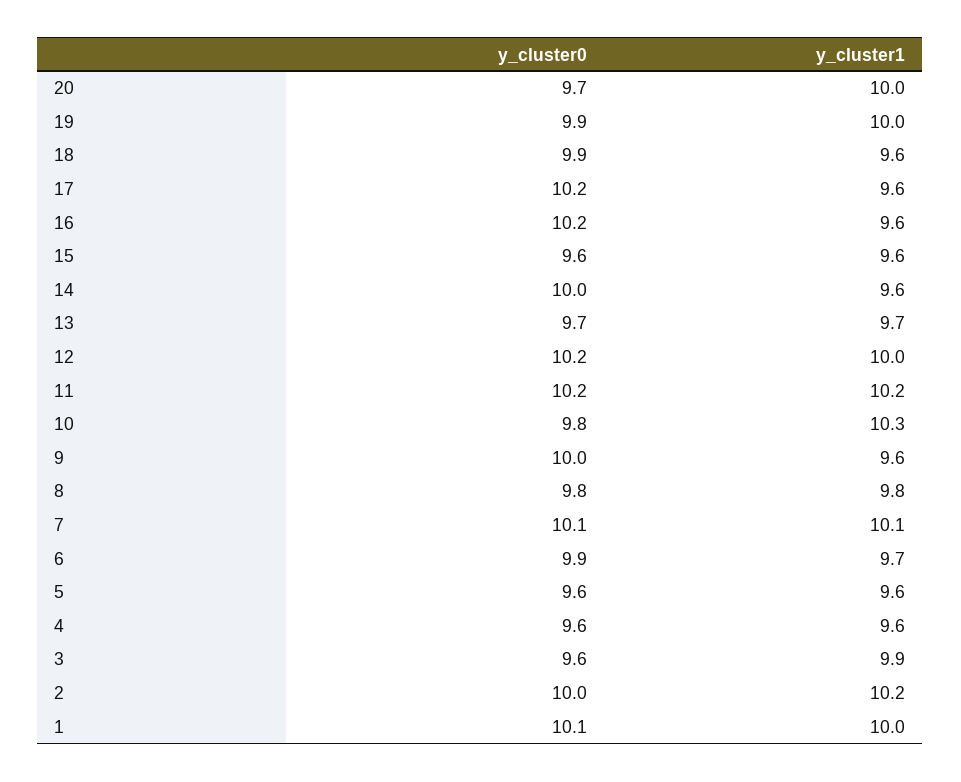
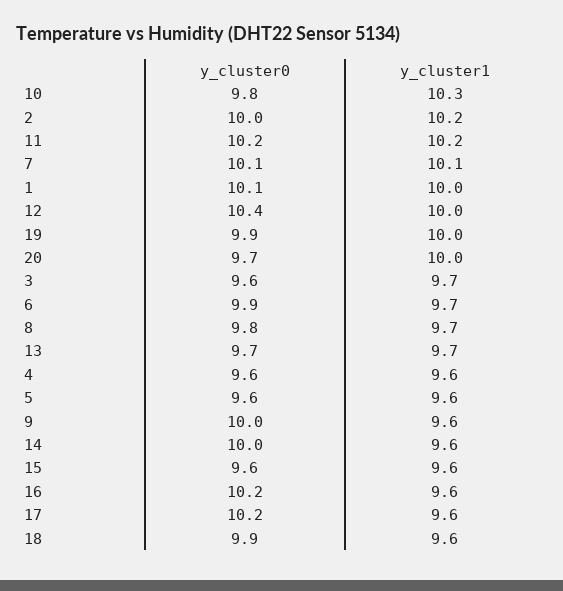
  {
    "y_cluster0": {
      "20": 9.7,
      "19": 9.9,
      "18": 9.9,
      "17": 10.2,
      "16": 10.2,
      "15": 9.6,
      "14": 10,
      "13": 9.7,
-     "12": 10.2,
+     "12": 10.4,
      "11": 10.2,
      "10": 9.8,
      "9": 10,
      "8": 9.8,
      "7": 10.1,
      "6": 9.9,
      "5": 9.6,
      "4": 9.6,
      "3": 9.6,
      "2": 10,
      "1": 10.1
    },
    "y_cluster1": {
      "20": 10,
      "19": 10,
      "18": 9.6,
      "17": 9.6,
      "16": 9.6,
      "15": 9.6,
      "14": 9.6,
      "13": 9.7,
      "12": 10,
      "11": 10.2,
      "10": 10.3,
      "9": 9.6,
-     "8": 9.8,
+     "8": 9.7,
      "7": 10.1,
      "6": 9.7,
      "5": 9.6,
      "4": 9.6,
-     "3": 9.9,
+     "3": 9.7,
      "2": 10.2,
      "1": 10
    }
  }

